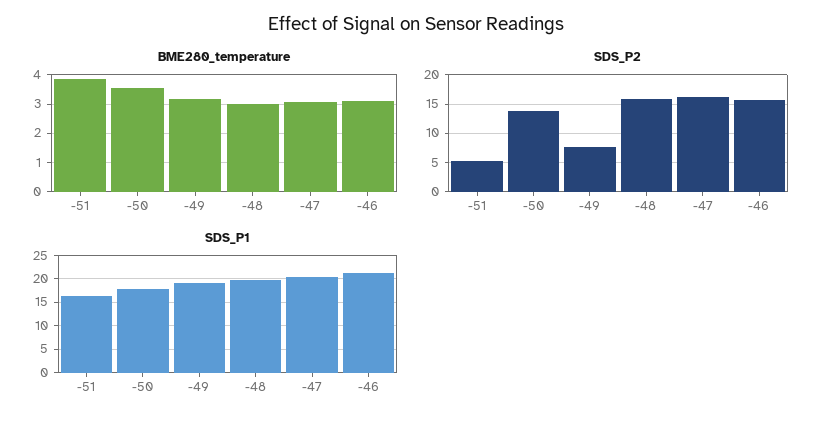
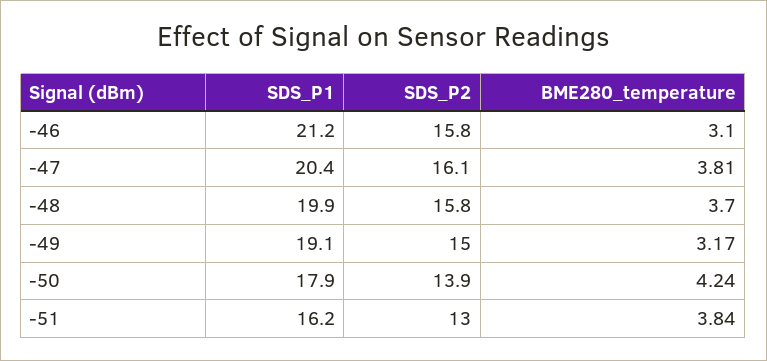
  {
    "BME280_temperature": {
      "-51": 3.84,
-     "-50": 3.5,
+     "-50": 4.24,
      "-49": 3.17,
-     "-48": 3,
+     "-48": 3.7,
-     "-47": 3,
+     "-47": 3.81,
      "-46": 3.1
    },
    "SDS_P2": {
-     "-51": 5,
+     "-51": 13,
      "-50": 13.9,
-     "-49": 7.5,
+     "-49": 15,
      "-48": 15.8,
      "-47": 16.1,
      "-46": 15.8
    },
    "SDS_P1": {
      "-51": 16.2,
      "-50": 17.9,
      "-49": 19.1,
      "-48": 19.9,
      "-47": 20.4,
      "-46": 21.2
    }
  }

